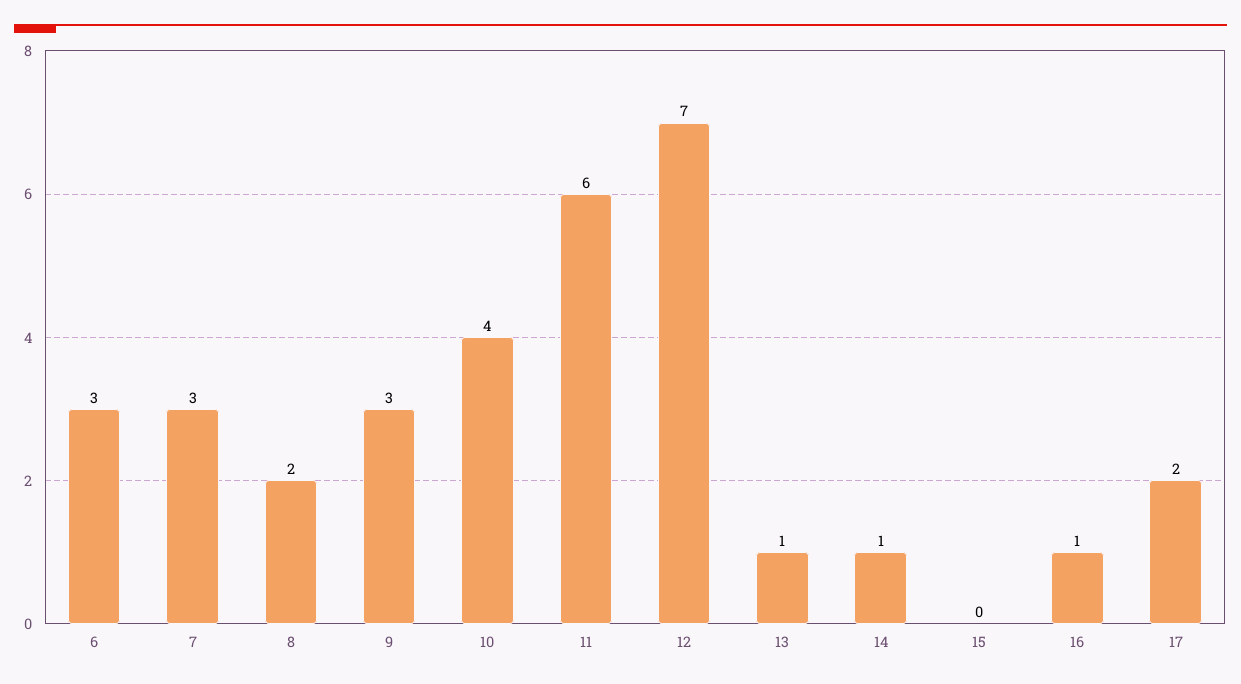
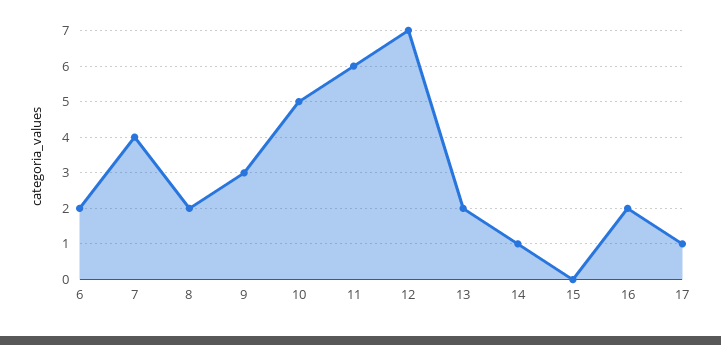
  {
-   "6": 3,
+   "6": 2,
-   "7": 3,
+   "7": 4,
    "8": 2,
    "9": 3,
-   "10": 4,
+   "10": 5,
    "11": 6,
    "12": 7,
-   "13": 1,
+   "13": 2,
    "14": 1,
    "15": 0,
-   "16": 1,
+   "16": 2,
-   "17": 2
+   "17": 1
  }

